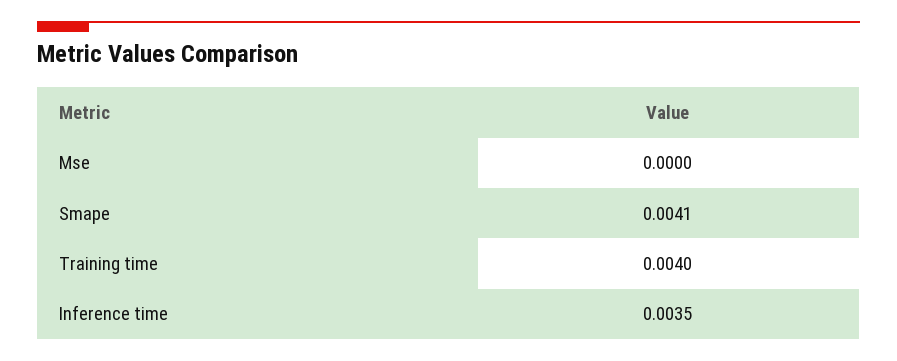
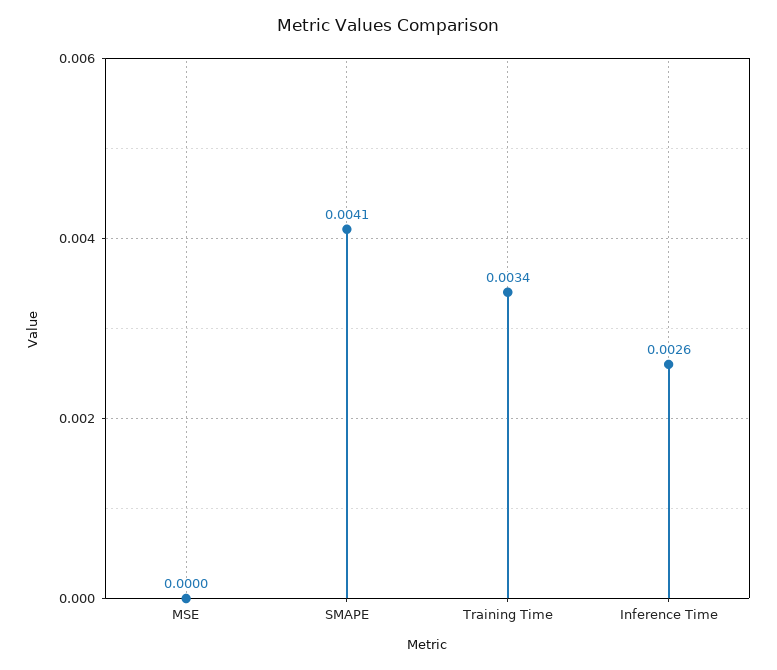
  {
    "Mse": 0,
    "Smape": 0.0041,
-   "Training time": 0.004,
+   "Training time": 0.0034,
-   "Inference time": 0.0035
+   "Inference time": 0.0026
  }

